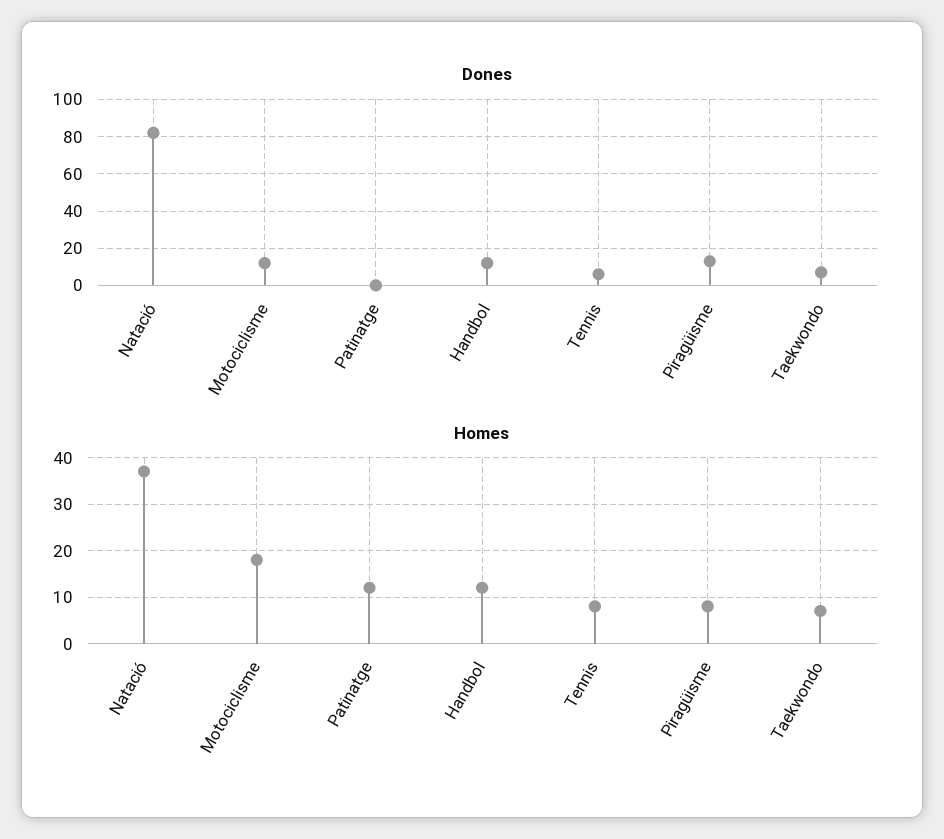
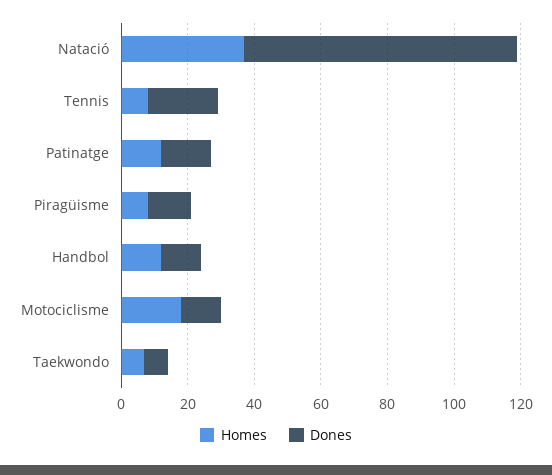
  {
    "Dones": {
      "Natació": 80,
      "Motociclisme": 10,
-     "Patinatge": 0,
+     "Patinatge": 15,
      "Handbol": 10,
-     "Tennis": 5,
+     "Tennis": 20,
      "Piragüisme": 15,
      "Taekwondo": 5
    },
    "Homes": {
      "Natació": 35,
      "Motociclisme": 20,
      "Patinatge": 10,
      "Handbol": 10,
      "Tennis": 10,
      "Piragüisme": 10,
      "Taekwondo": 5
    }
  }

